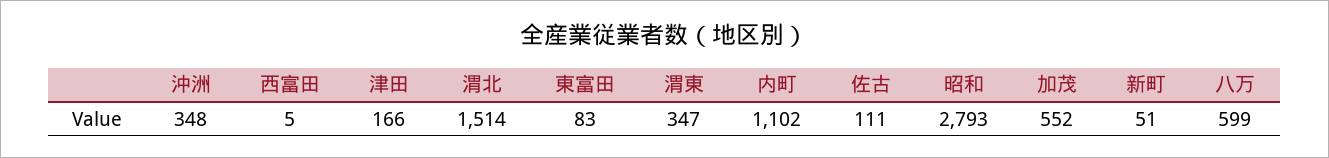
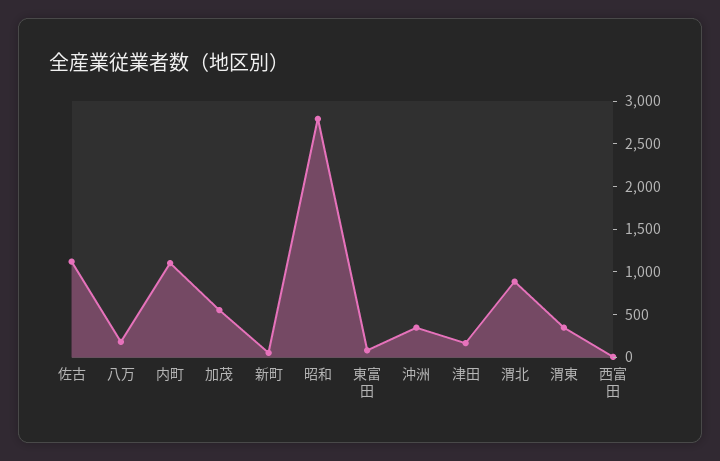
  {
    "沖洲": 348,
    "西富田": 5,
    "津田": 166,
-   "渭北": 1514,
+   "渭北": 900,
    "東富田": 83,
    "渭東": 347,
    "内町": 1102,
-   "佐古": 111,
+   "佐古": 1100,
    "昭和": 2793,
    "加茂": 552,
    "新町": 51,
-   "八万": 599
+   "八万": 200
  }

